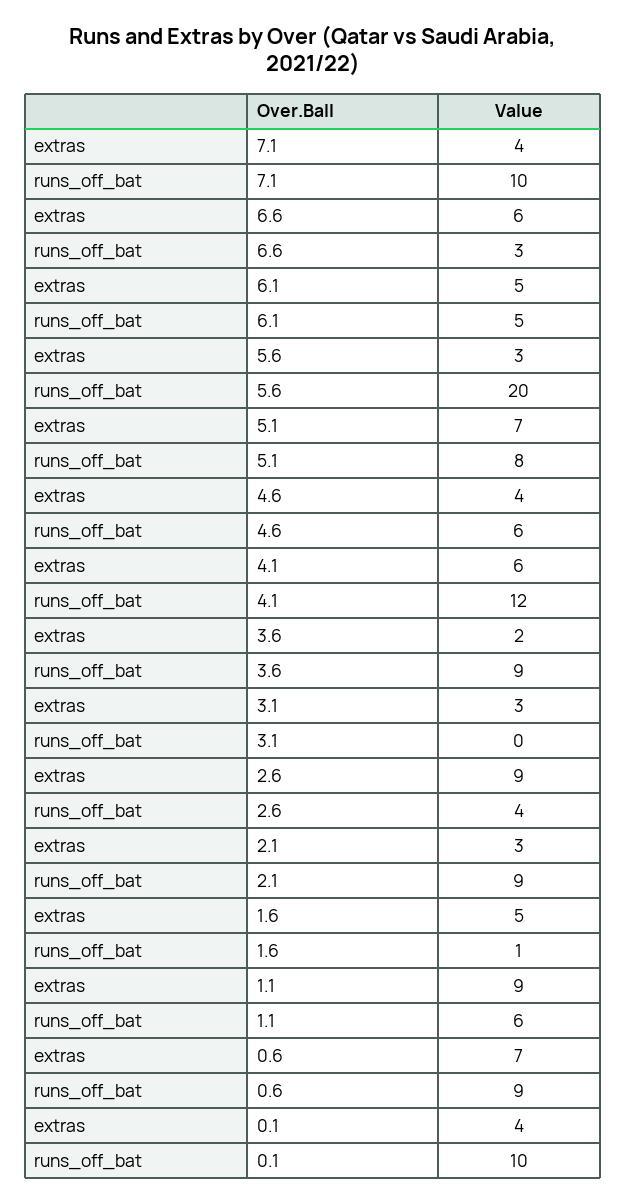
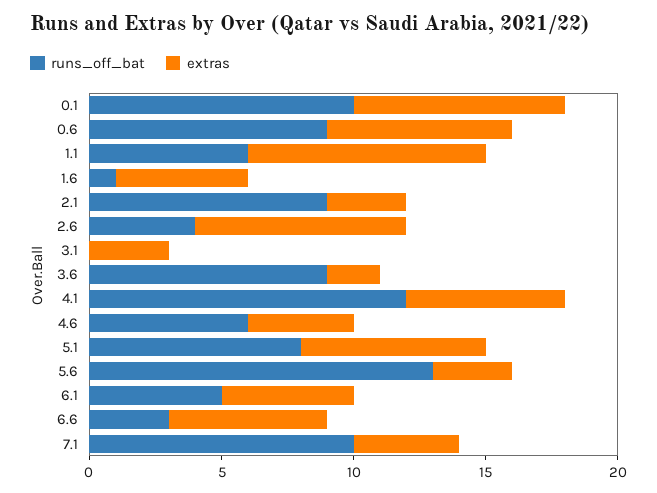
  {
    "extras": {
      "7.1": 4,
      "6.6": 6,
      "6.1": 5,
      "5.6": 3,
      "5.1": 7,
      "4.6": 4,
      "4.1": 6,
      "3.6": 2,
      "3.1": 3,
-     "2.6": 9,
+     "2.6": 8,
      "2.1": 3,
      "1.6": 5,
      "1.1": 9,
      "0.6": 7,
-     "0.1": 4
+     "0.1": 8
    },
    "runs_off_bat": {
      "7.1": 10,
      "6.6": 3,
      "6.1": 5,
-     "5.6": 20,
+     "5.6": 13,
      "5.1": 8,
      "4.6": 6,
      "4.1": 12,
      "3.6": 9,
      "3.1": 0,
      "2.6": 4,
      "2.1": 9,
      "1.6": 1,
      "1.1": 6,
      "0.6": 9,
      "0.1": 10
    }
  }

